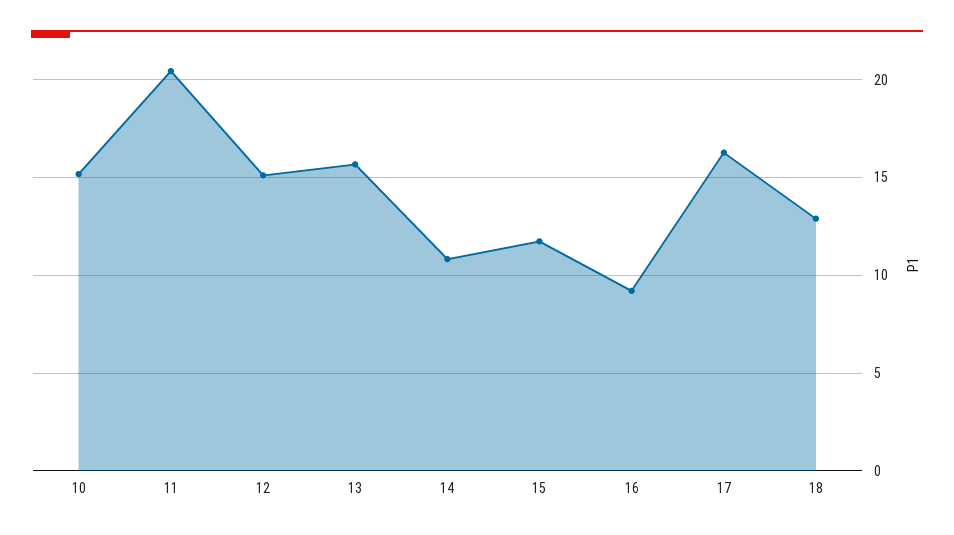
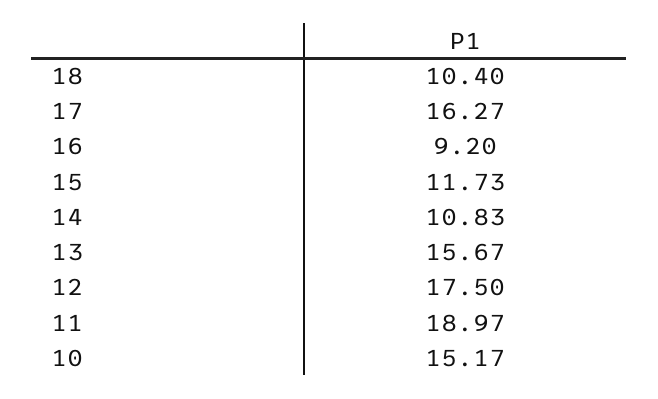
  {
    "10": 15.17,
-   "11": 20.5,
+   "11": 18.97,
-   "12": 15,
+   "12": 17.5,
    "13": 15.67,
    "14": 10.83,
    "15": 11.73,
    "16": 9.2,
    "17": 16.27,
-   "18": 13
+   "18": 10.4
  }

